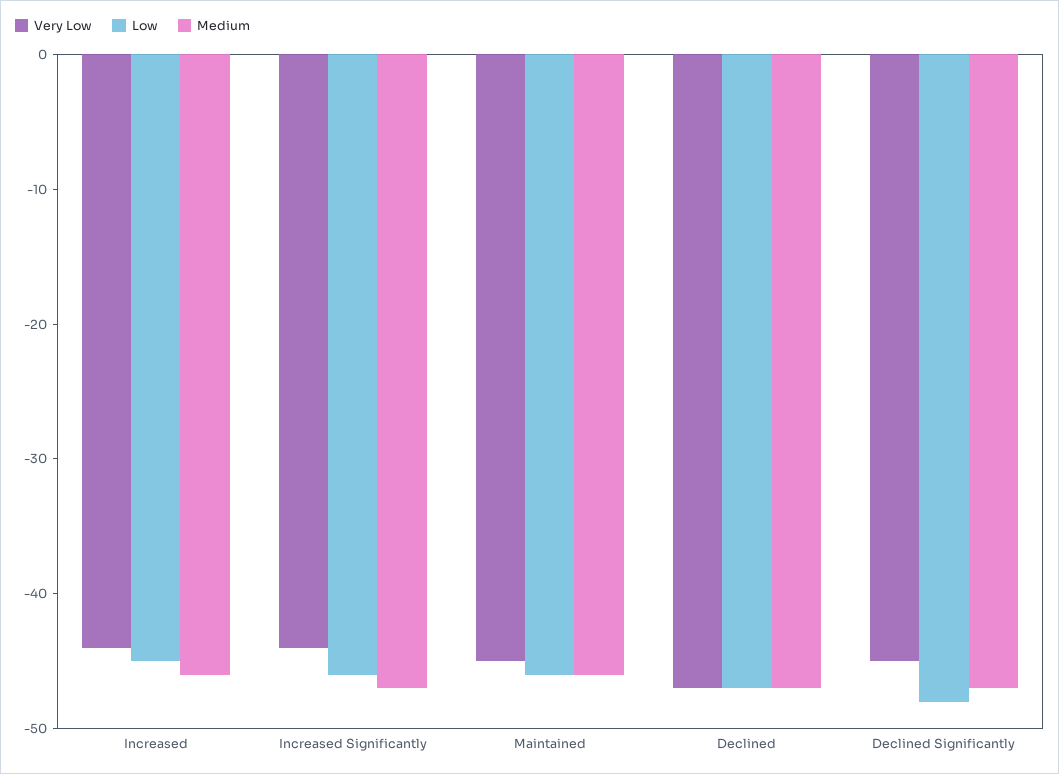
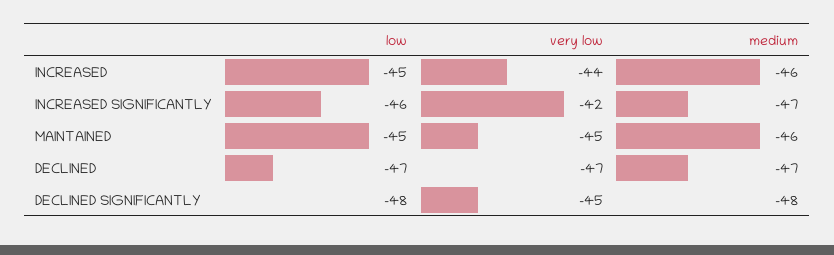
  {
    "Very Low": {
      "Increased": -44,
-     "Increased Significantly": -44,
+     "Increased Significantly": -42,
      "Maintained": -45,
      "Declined": -47,
      "Declined Significantly": -45
    },
    "Low": {
      "Increased": -45,
      "Increased Significantly": -46,
-     "Maintained": -46,
+     "Maintained": -45,
      "Declined": -47,
      "Declined Significantly": -48
    },
    "Medium": {
      "Increased": -46,
      "Increased Significantly": -47,
      "Maintained": -46,
      "Declined": -47,
-     "Declined Significantly": -47
+     "Declined Significantly": -48
    }
  }

